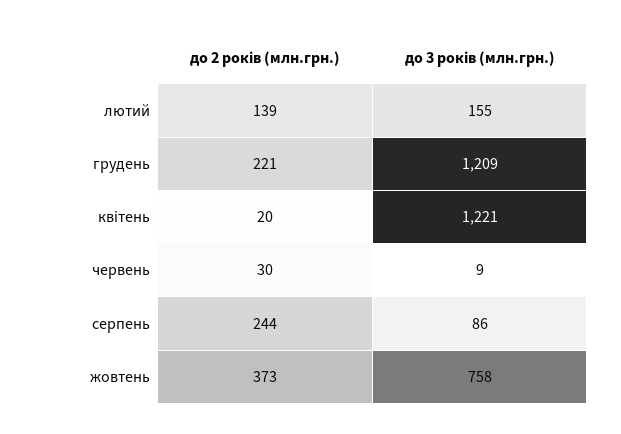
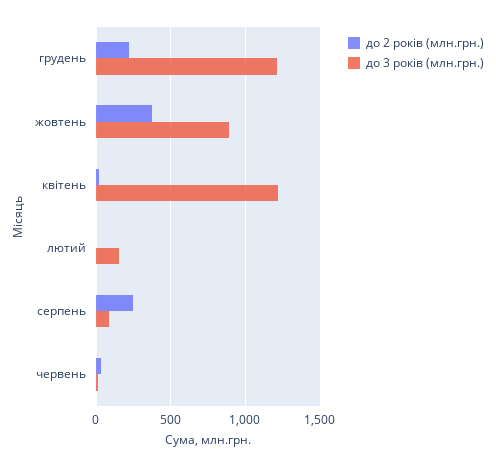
  {
    "до 2 років (млн.грн.)": {
-     "лютий": 139,
+     "лютий": 0,
      "грудень": 221,
      "квітень": 20,
      "червень": 30,
      "серпень": 244,
      "жовтень": 373
    },
    "до 3 років (млн.грн.)": {
      "лютий": 155,
      "грудень": 1209,
      "квітень": 1221,
      "червень": 9,
      "серпень": 86,
-     "жовтень": 758
+     "жовтень": 900
    }
  }

